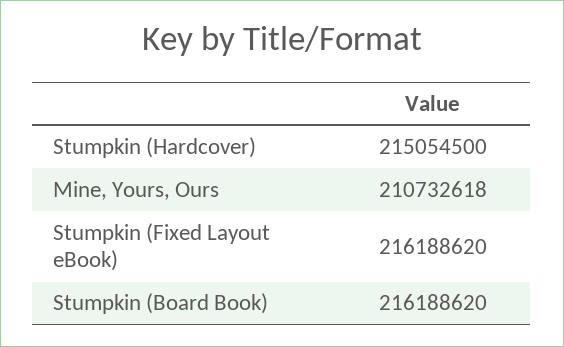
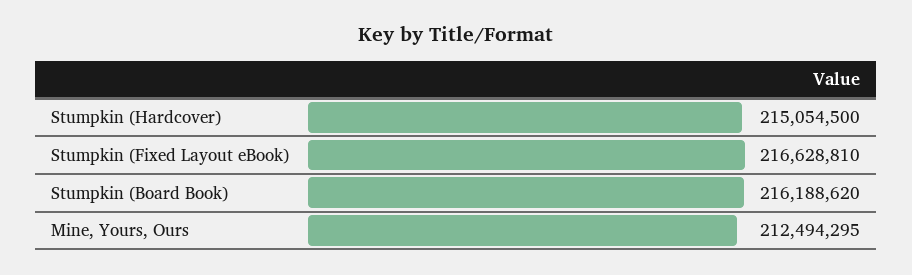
  {
    "Stumpkin (Hardcover)": 215054500,
-   "Mine, Yours, Ours": 210732618,
+   "Mine, Yours, Ours": 212494295,
-   "Stumpkin (Fixed Layout eBook)": 216188620,
+   "Stumpkin (Fixed Layout eBook)": 216628810,
    "Stumpkin (Board Book)": 216188620
  }

